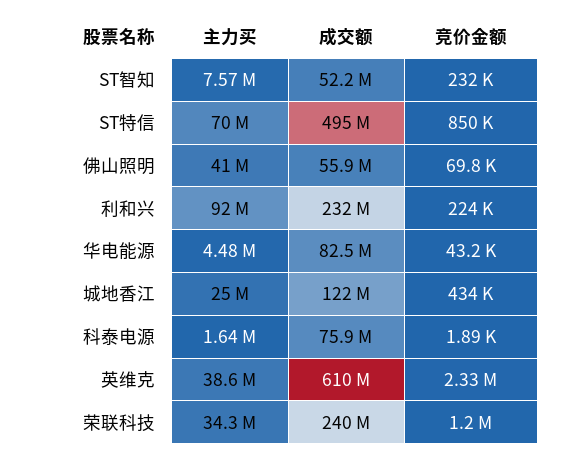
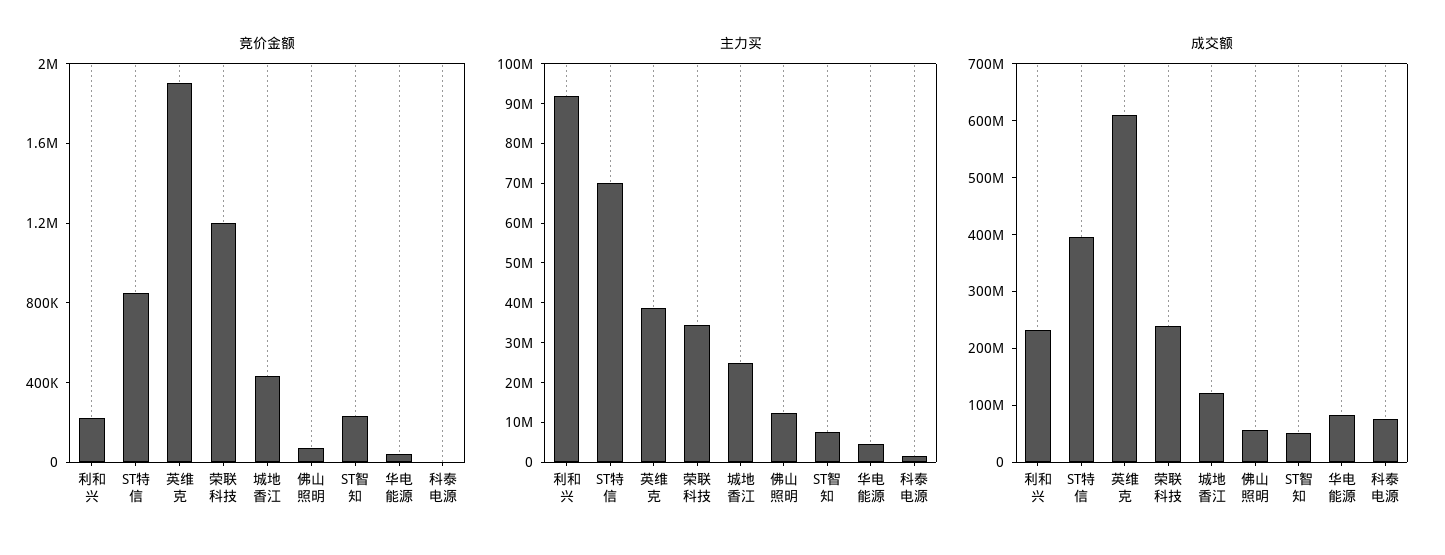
  {
    "主力买": {
      "ST智知": 7570000,
      "ST特信": 70000000,
-     "佛山照明": 41000000,
+     "佛山照明": 12500000,
      "利和兴": 92000000,
      "华电能源": 4480000,
      "城地香江": 25000000,
      "科泰电源": 1640000,
      "英维克": 38600000,
      "荣联科技": 34300000
    },
    "成交额": {
      "ST智知": 52200000,
-     "ST特信": 495000000,
+     "ST特信": 400000000,
      "佛山照明": 55900000,
      "利和兴": 232000000,
      "华电能源": 82500000,
      "城地香江": 122000000,
      "科泰电源": 75900000,
      "英维克": 610000000,
      "荣联科技": 240000000
    },
    "竞价金额": {
      "ST智知": 232000,
      "ST特信": 850000,
      "佛山照明": 69800,
      "利和兴": 224000,
      "华电能源": 43200,
      "城地香江": 434000,
      "科泰电源": 1890,
-     "英维克": 2330000,
+     "英维克": 1900000,
      "荣联科技": 1200000
    }
  }

